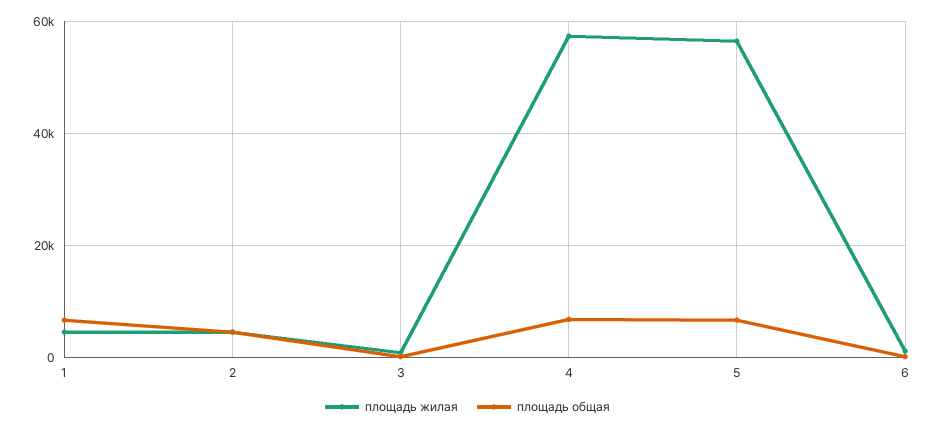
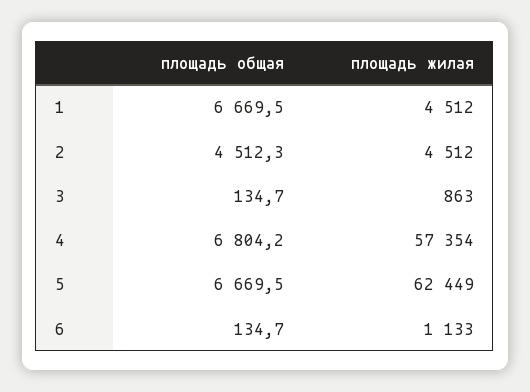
  {
    "площадь жилая": {
      "1": 4512,
      "2": 4512,
      "3": 863,
      "4": 57354,
-     "5": 56000,
+     "5": 62449,
      "6": 1133
    },
    "площадь общая": {
      "1": 6669.5,
      "2": 4512.3,
      "3": 134.7,
      "4": 6804.2,
      "5": 6669.5,
      "6": 134.7
    }
  }

